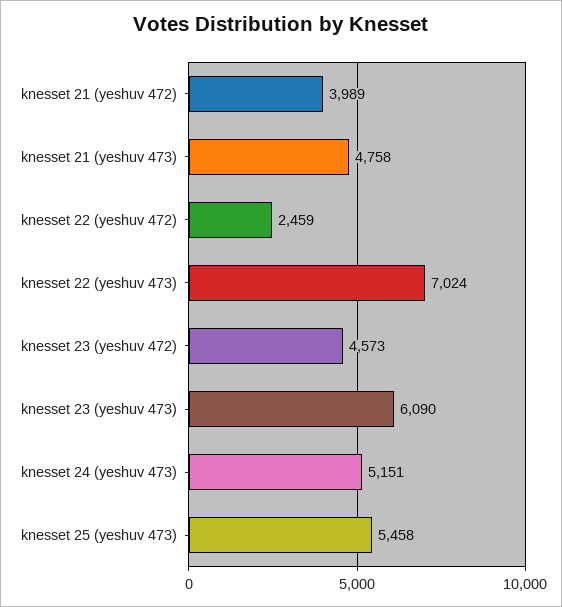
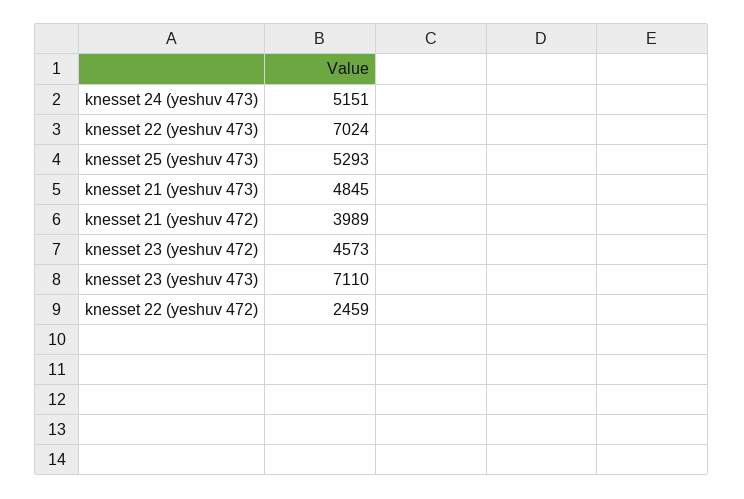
  {
    "knesset 21 (yeshuv 472)": 3989,
-   "knesset 21 (yeshuv 473)": 4758,
+   "knesset 21 (yeshuv 473)": 4845,
    "knesset 22 (yeshuv 472)": 2459,
    "knesset 22 (yeshuv 473)": 7024,
    "knesset 23 (yeshuv 472)": 4573,
-   "knesset 23 (yeshuv 473)": 6090,
+   "knesset 23 (yeshuv 473)": 7110,
    "knesset 24 (yeshuv 473)": 5151,
-   "knesset 25 (yeshuv 473)": 5458
+   "knesset 25 (yeshuv 473)": 5293
  }

